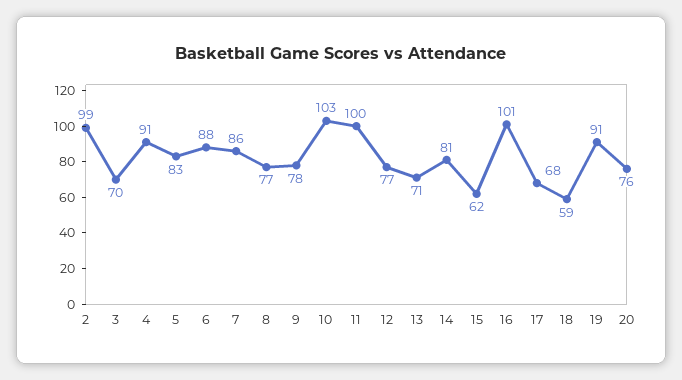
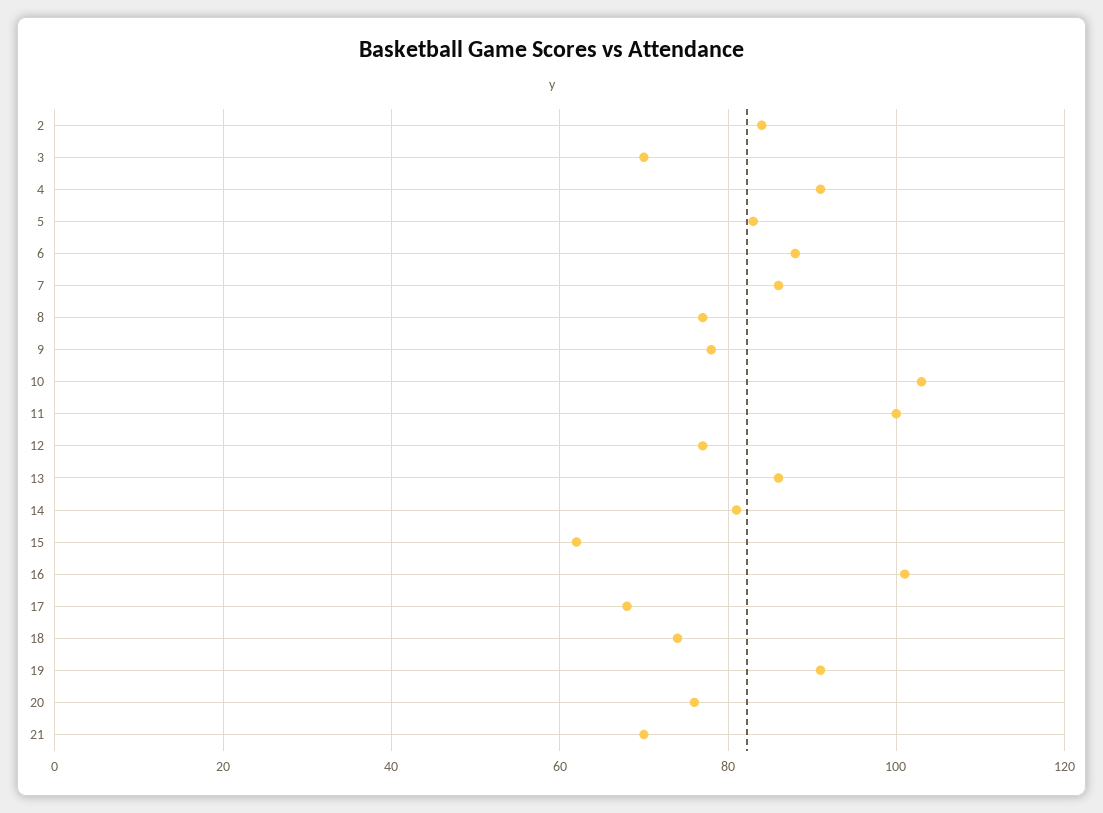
  {
-   "2": 99,
+   "2": 85,
    "3": 70,
    "4": 91,
    "5": 83,
    "6": 88,
    "7": 86,
    "8": 77,
    "9": 78,
    "10": 103,
    "11": 100,
    "12": 77,
-   "13": 71,
+   "13": 85,
    "14": 81,
    "15": 62,
    "16": 101,
    "17": 68,
-   "18": 59,
+   "18": 75,
    "19": 91,
-   "20": 76
+   "20": 76,
+   "21": 70
  }

